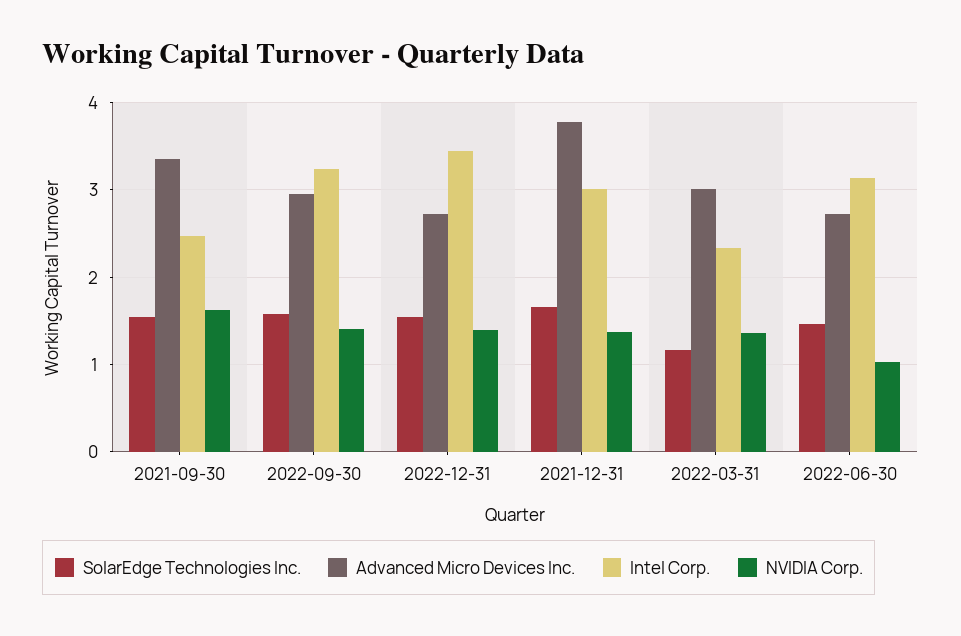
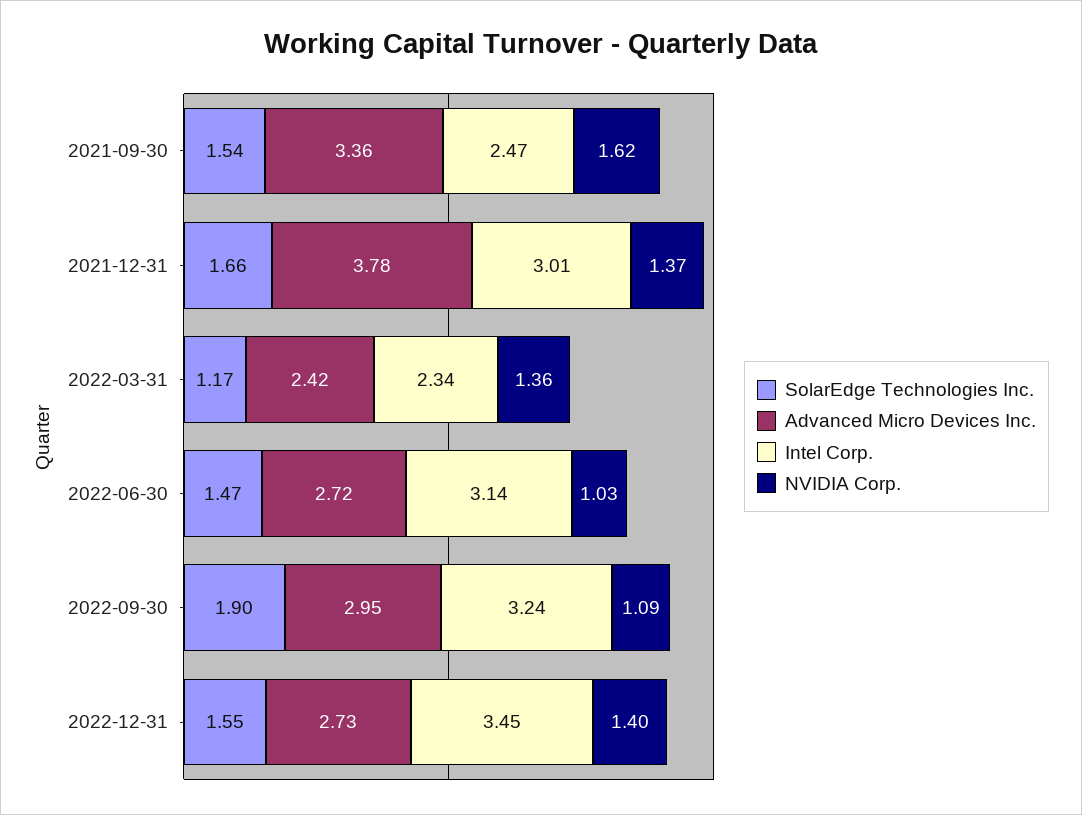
  {
    "SolarEdge Technologies Inc.": {
      "2021-09-30": 1.54,
-     "2022-09-30": 1.6,
+     "2022-09-30": 1.9,
      "2022-12-31": 1.55,
      "2021-12-31": 1.66,
      "2022-03-31": 1.17,
      "2022-06-30": 1.47
    },
    "Advanced Micro Devices Inc.": {
      "2021-09-30": 3.36,
      "2022-09-30": 2.95,
      "2022-12-31": 2.73,
      "2021-12-31": 3.78,
-     "2022-03-31": 3,
+     "2022-03-31": 2.42,
      "2022-06-30": 2.72
    },
    "Intel Corp.": {
      "2021-09-30": 2.47,
      "2022-09-30": 3.24,
      "2022-12-31": 3.45,
      "2021-12-31": 3.01,
      "2022-03-31": 2.34,
      "2022-06-30": 3.14
    },
    "NVIDIA Corp.": {
      "2021-09-30": 1.62,
-     "2022-09-30": 1.4,
+     "2022-09-30": 1.09,
      "2022-12-31": 1.4,
      "2021-12-31": 1.37,
      "2022-03-31": 1.36,
      "2022-06-30": 1.03
    }
  }

